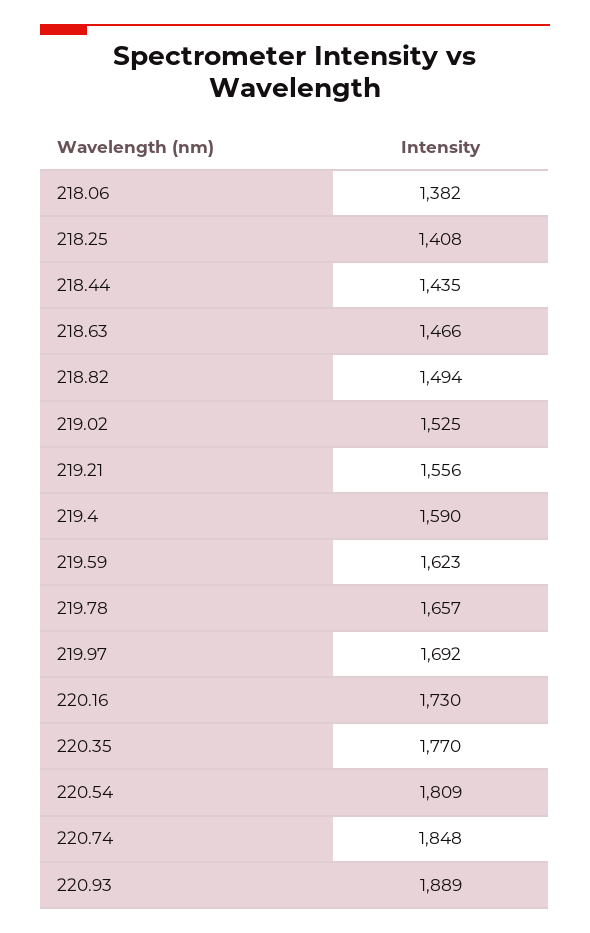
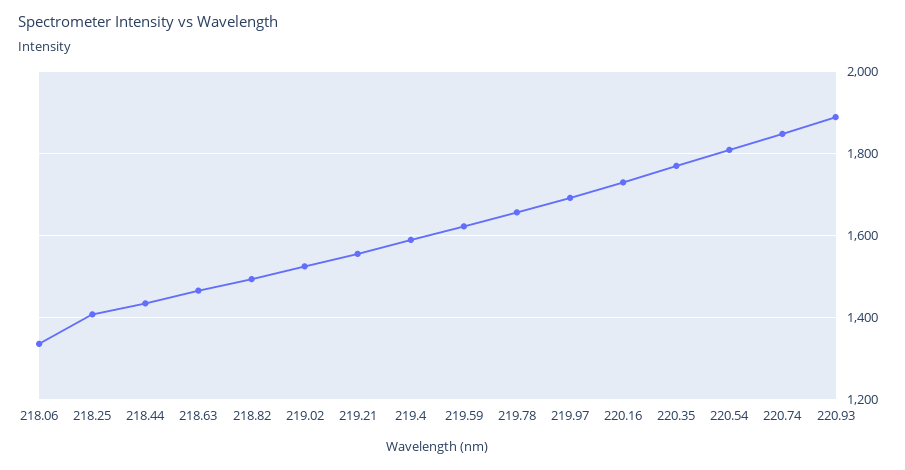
  {
-   "218.06": 1382,
+   "218.06": 1340,
    "218.25": 1408,
    "218.44": 1435,
    "218.63": 1466,
    "218.82": 1494,
    "219.02": 1525,
    "219.21": 1556,
    "219.4": 1590,
    "219.59": 1623,
    "219.78": 1657,
    "219.97": 1692,
    "220.16": 1730,
    "220.35": 1770,
    "220.54": 1809,
    "220.74": 1848,
    "220.93": 1889
  }

